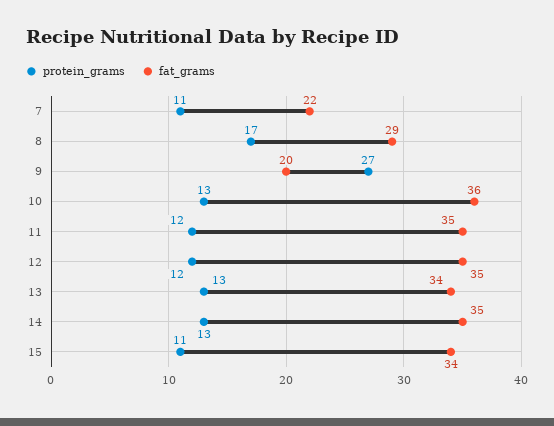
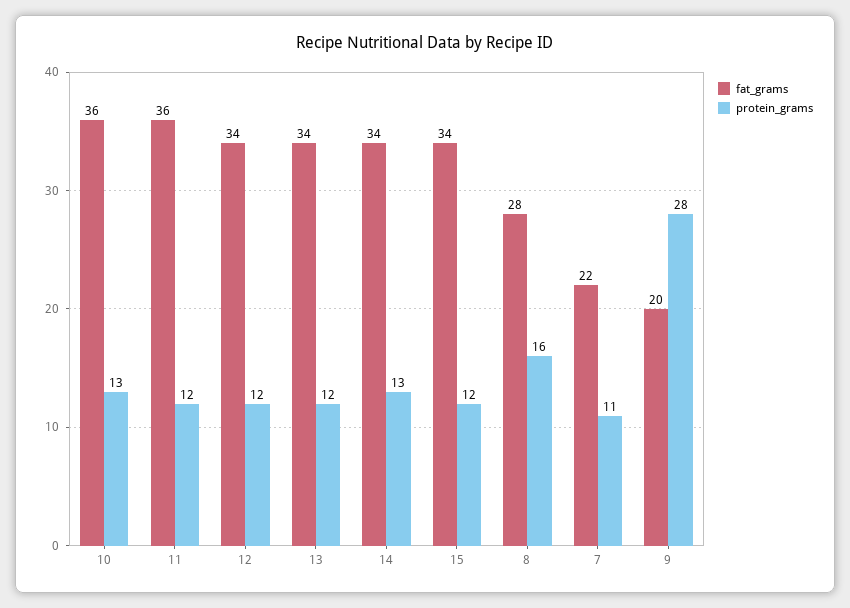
  {
    "protein_grams": {
      "7": 11,
-     "8": 17,
+     "8": 16,
-     "9": 27,
+     "9": 28,
      "10": 13,
      "11": 12,
      "12": 12,
-     "13": 13,
+     "13": 12,
      "14": 13,
-     "15": 11
+     "15": 12
    },
    "fat_grams": {
      "7": 22,
-     "8": 29,
+     "8": 28,
      "9": 20,
      "10": 36,
-     "11": 35,
+     "11": 36,
-     "12": 35,
+     "12": 34,
      "13": 34,
-     "14": 35,
+     "14": 34,
      "15": 34
    }
  }

